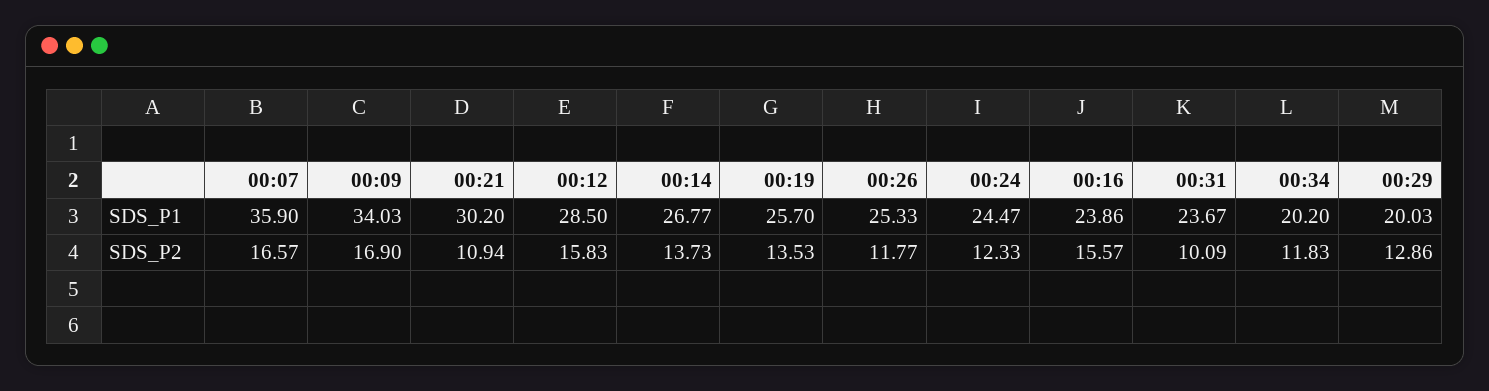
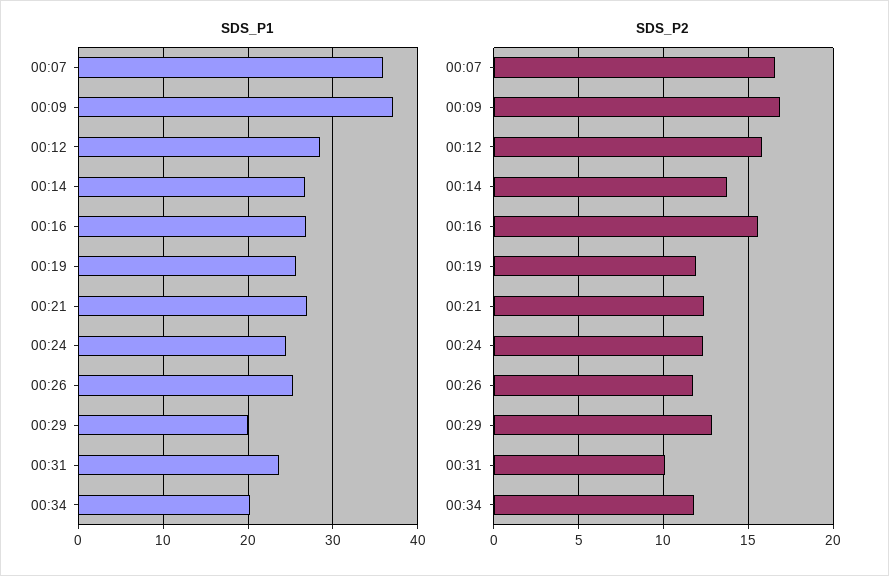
  {
    "SDS_P1": {
      "00:07": 35.9,
-     "00:09": 34.03,
+     "00:09": 37,
-     "00:21": 30.2,
+     "00:21": 27,
      "00:12": 28.5,
      "00:14": 26.77,
      "00:19": 25.7,
      "00:26": 25.33,
      "00:24": 24.47,
-     "00:16": 23.86,
+     "00:16": 27,
      "00:31": 23.67,
      "00:34": 20.2,
      "00:29": 20.03
    },
    "SDS_P2": {
      "00:07": 16.57,
      "00:09": 16.9,
-     "00:21": 10.94,
+     "00:21": 12.5,
      "00:12": 15.83,
      "00:14": 13.73,
-     "00:19": 13.53,
+     "00:19": 12,
      "00:26": 11.77,
      "00:24": 12.33,
      "00:16": 15.57,
      "00:31": 10.09,
      "00:34": 11.83,
      "00:29": 12.86
    }
  }

